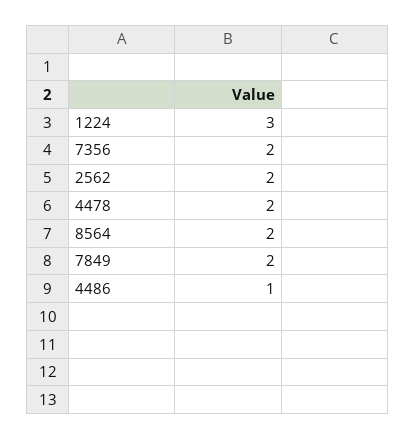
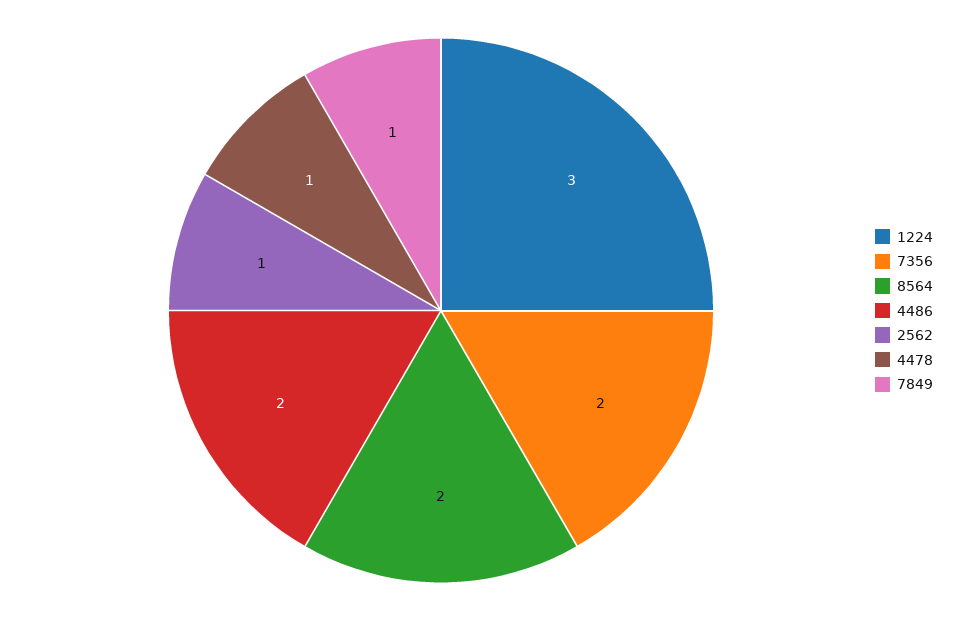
  {
    "1224": 3,
    "7356": 2,
-   "2562": 2,
+   "2562": 1,
-   "4478": 2,
+   "4478": 1,
    "8564": 2,
-   "7849": 2,
+   "7849": 1,
-   "4486": 1
+   "4486": 2
  }

